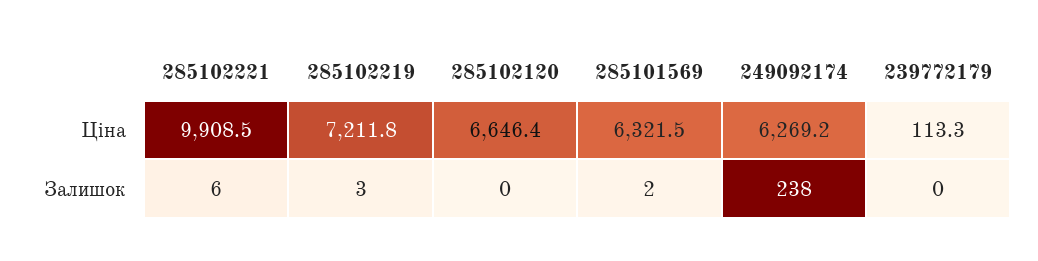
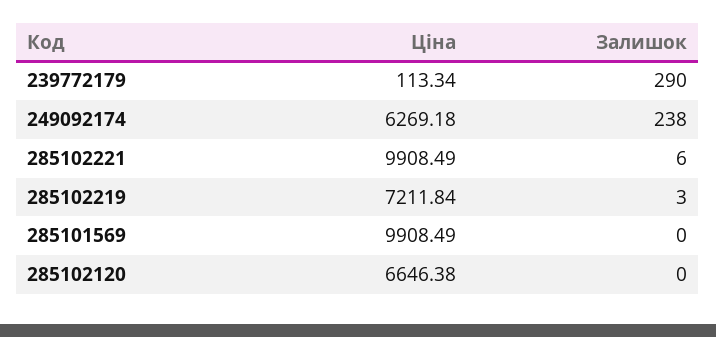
  {
    "285102221": {
      "Ціна": 9908.49,
      "Залишок": 6
    },
    "285102219": {
      "Ціна": 7211.84,
      "Залишок": 3
    },
    "285102120": {
      "Ціна": 6646.38,
      "Залишок": 0
    },
    "285101569": {
-     "Ціна": 6321.5,
+     "Ціна": 9908.49,
-     "Залишок": 2
+     "Залишок": 0
    },
    "249092174": {
      "Ціна": 6269.18,
      "Залишок": 238
    },
    "239772179": {
      "Ціна": 113.34,
-     "Залишок": 0
+     "Залишок": 290
    }
  }

